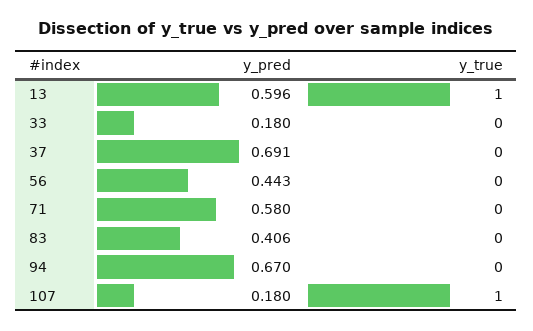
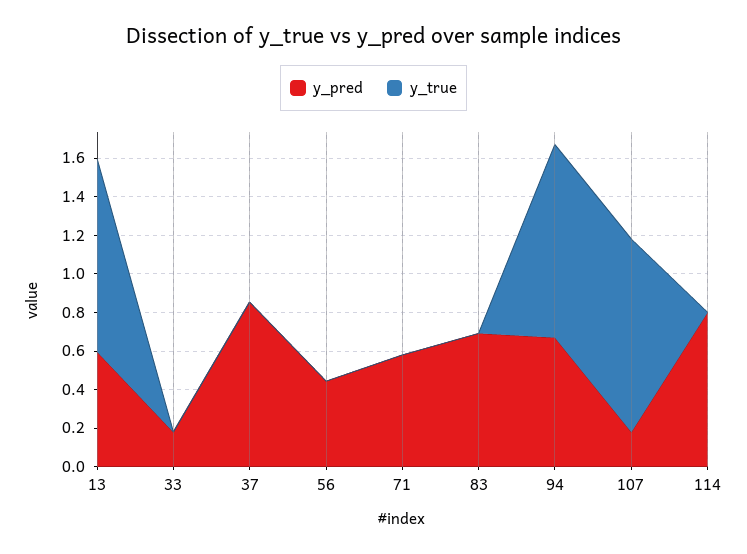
  {
    "y_pred": {
      "13": 0.596,
      "33": 0.18,
-     "37": 0.691,
+     "37": 0.85,
      "56": 0.443,
      "71": 0.58,
-     "83": 0.406,
+     "83": 0.7,
      "94": 0.67,
-     "107": 0.18
+     "107": 0.18,
+     "114": 0.8
    },
    "y_true": {
      "13": 1,
      "33": 0,
      "37": 0,
      "56": 0,
      "71": 0,
      "83": 0,
-     "94": 0,
+     "94": 1,
-     "107": 1
+     "107": 1,
+     "114": 0
    }
  }

